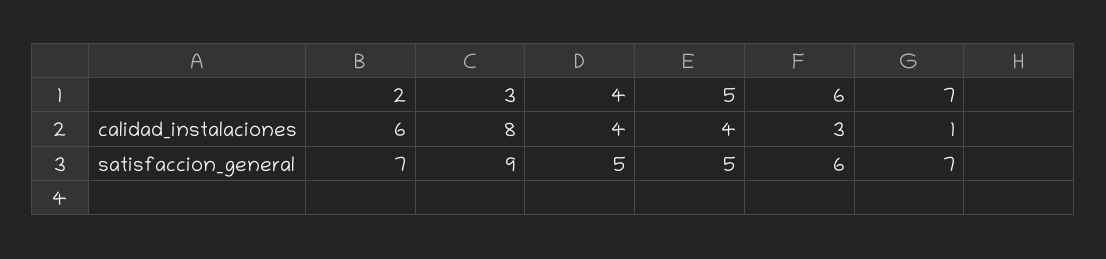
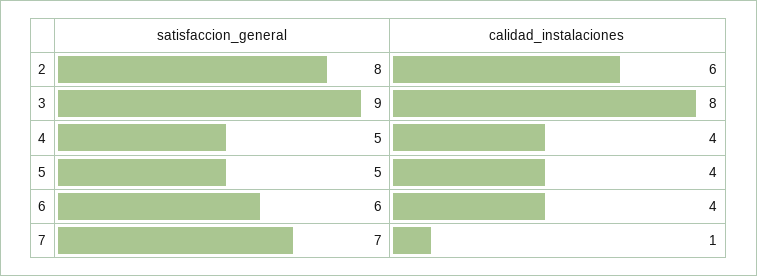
  {
    "2": {
      "calidad_instalaciones": 6,
-     "satisfaccion_general": 7
+     "satisfaccion_general": 8
    },
    "3": {
      "calidad_instalaciones": 8,
      "satisfaccion_general": 9
    },
    "4": {
      "calidad_instalaciones": 4,
      "satisfaccion_general": 5
    },
    "5": {
      "calidad_instalaciones": 4,
      "satisfaccion_general": 5
    },
    "6": {
-     "calidad_instalaciones": 3,
+     "calidad_instalaciones": 4,
      "satisfaccion_general": 6
    },
    "7": {
      "calidad_instalaciones": 1,
      "satisfaccion_general": 7
    }
  }

